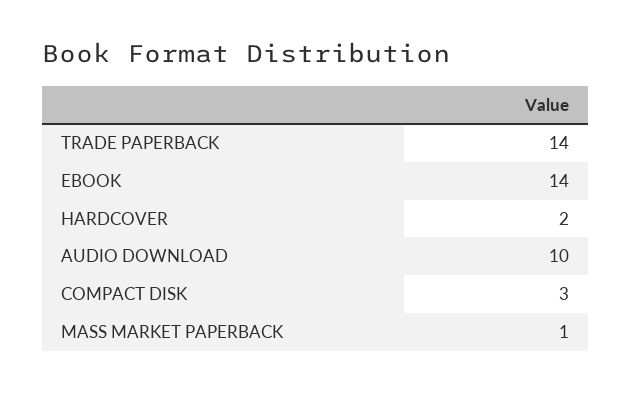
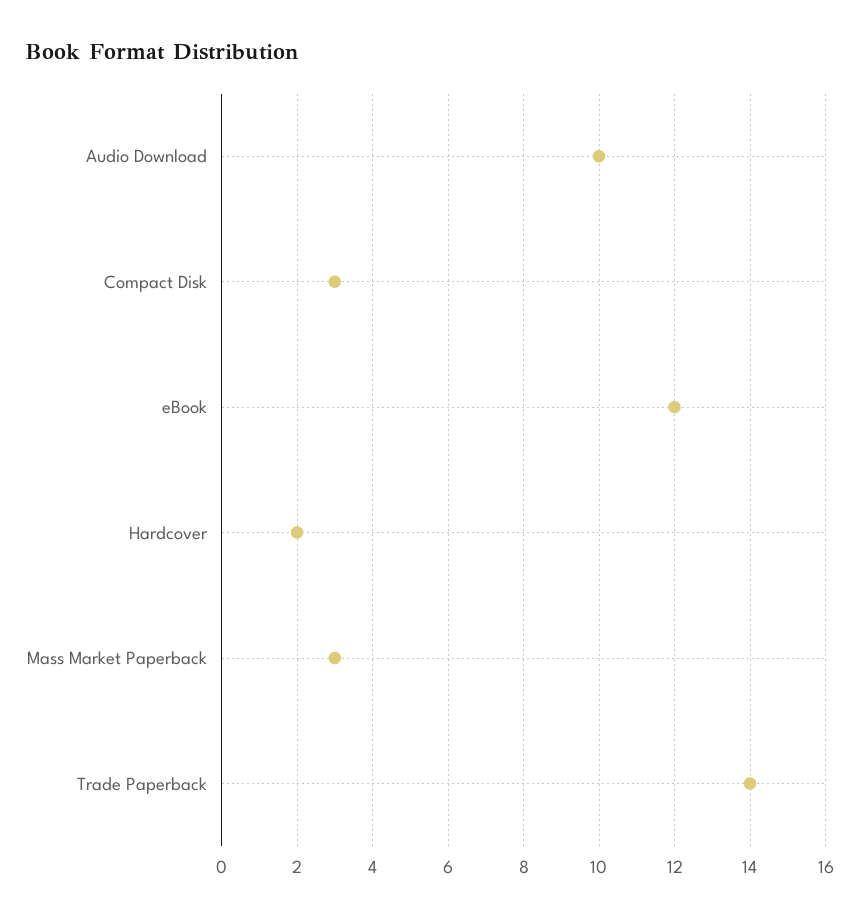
  {
    "TRADE PAPERBACK": 14,
-   "EBOOK": 14,
+   "EBOOK": 12,
    "HARDCOVER": 2,
    "AUDIO DOWNLOAD": 10,
    "COMPACT DISK": 3,
-   "MASS MARKET PAPERBACK": 1
+   "MASS MARKET PAPERBACK": 3
  }

